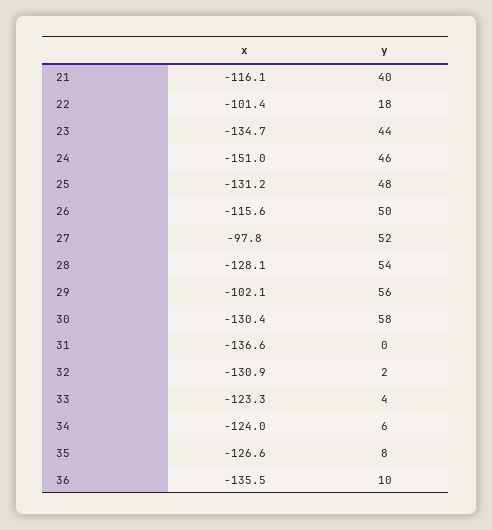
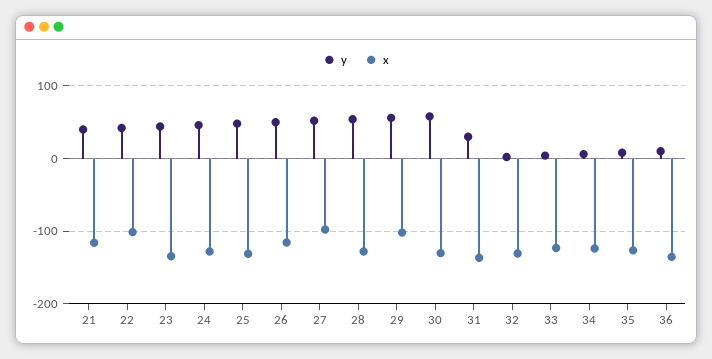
  {
    "x": {
      "21": -116.1,
      "22": -101.4,
      "23": -134.7,
-     "24": -151,
+     "24": -130,
      "25": -131.2,
      "26": -115.6,
      "27": -97.8,
      "28": -128.1,
      "29": -102.1,
      "30": -130.4,
      "31": -136.6,
      "32": -130.9,
      "33": -123.3,
      "34": -124,
      "35": -126.6,
      "36": -135.5
    },
    "y": {
      "21": 40,
-     "22": 18,
+     "22": 40,
      "23": 44,
      "24": 46,
      "25": 48,
      "26": 50,
      "27": 52,
      "28": 54,
      "29": 56,
      "30": 58,
-     "31": 0,
+     "31": 30,
      "32": 2,
      "33": 4,
      "34": 6,
      "35": 8,
      "36": 10
    }
  }

